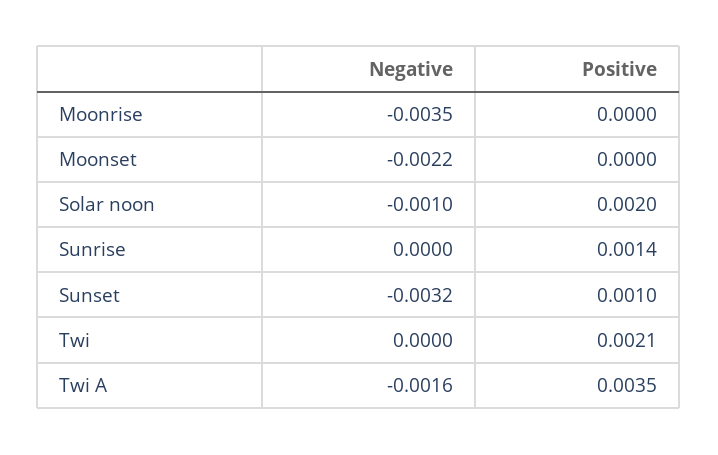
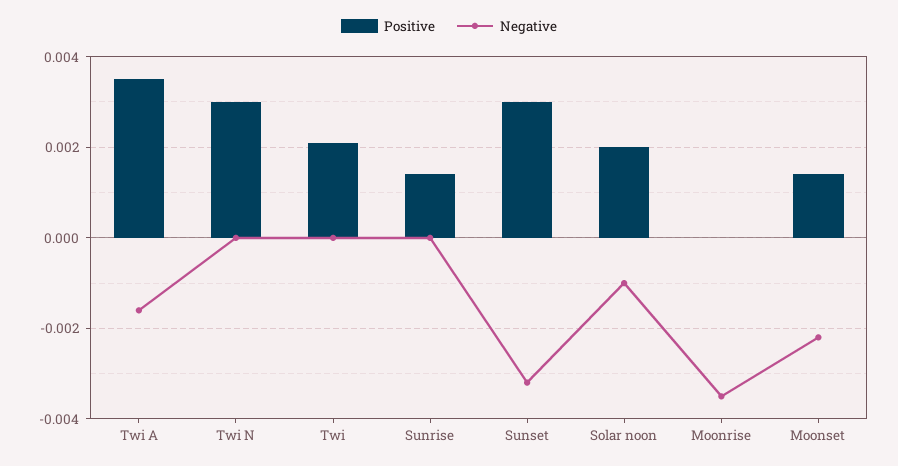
  {
    "Negative": {
      "Moonrise": -0.0035,
      "Moonset": -0.0022,
      "Solar noon": -0.001,
      "Sunrise": 0,
      "Sunset": -0.0032,
      "Twi": 0,
-     "Twi A": -0.0016
+     "Twi A": -0.0016,
+     "Twi N": 0
    },
    "Positive": {
      "Moonrise": 0,
-     "Moonset": 0,
+     "Moonset": 0.0015,
      "Solar noon": 0.002,
      "Sunrise": 0.0014,
-     "Sunset": 0.001,
+     "Sunset": 0.003,
      "Twi": 0.0021,
-     "Twi A": 0.0035
+     "Twi A": 0.0035,
+     "Twi N": 0.003
    }
  }

